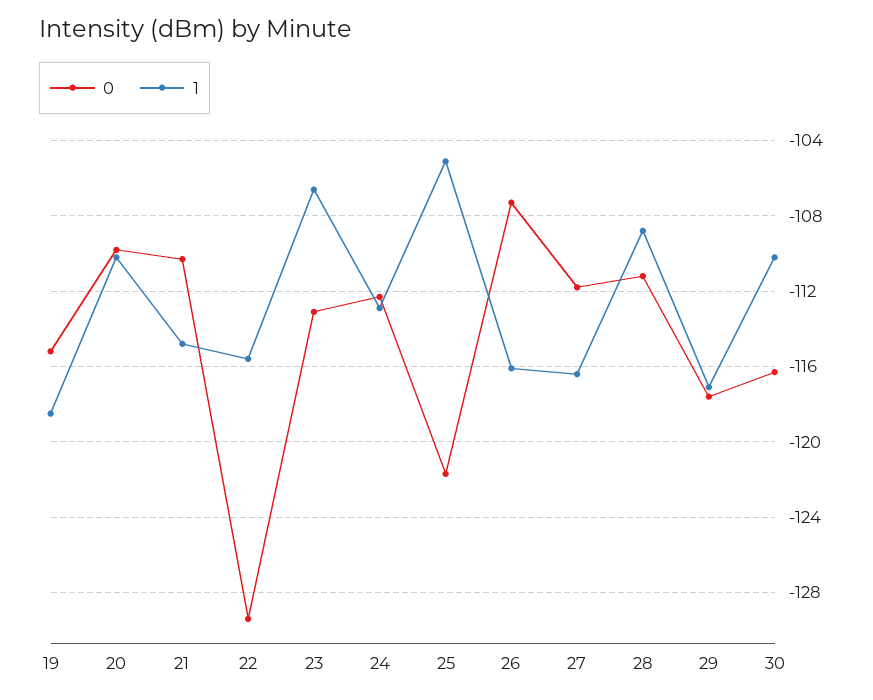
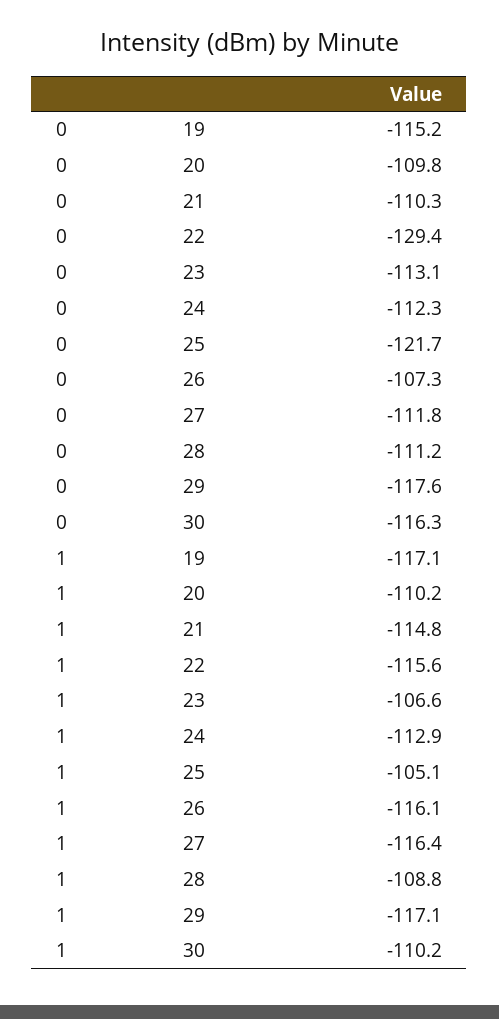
  {
    "0": {
      "19": -115.2,
      "20": -109.8,
      "21": -110.3,
      "22": -129.4,
      "23": -113.1,
      "24": -112.3,
      "25": -121.7,
      "26": -107.3,
      "27": -111.8,
      "28": -111.2,
      "29": -117.6,
      "30": -116.3
    },
    "1": {
-     "19": -118.5,
+     "19": -117.1,
      "20": -110.2,
      "21": -114.8,
      "22": -115.6,
      "23": -106.6,
      "24": -112.9,
      "25": -105.1,
      "26": -116.1,
      "27": -116.4,
      "28": -108.8,
      "29": -117.1,
      "30": -110.2
    }
  }

